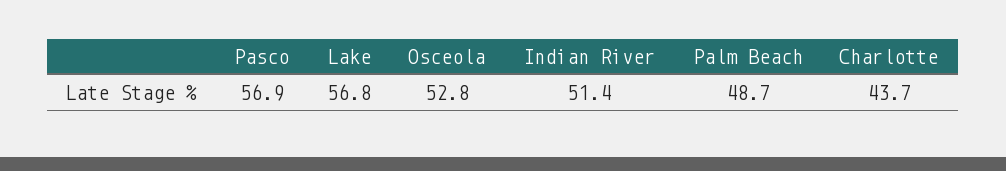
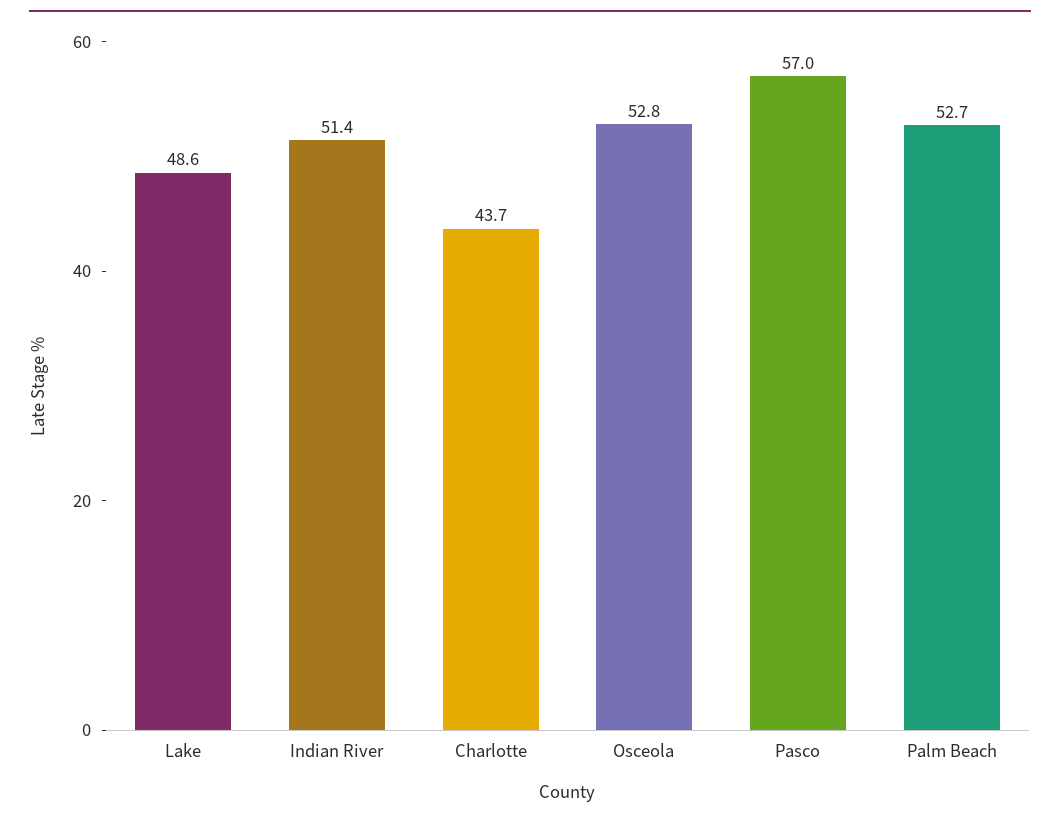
  {
-   "Pasco": 56.9,
+   "Pasco": 57,
-   "Lake": 56.8,
+   "Lake": 48.6,
    "Osceola": 52.8,
    "Indian River": 51.4,
-   "Palm Beach": 48.7,
+   "Palm Beach": 52.7,
    "Charlotte": 43.7
  }

